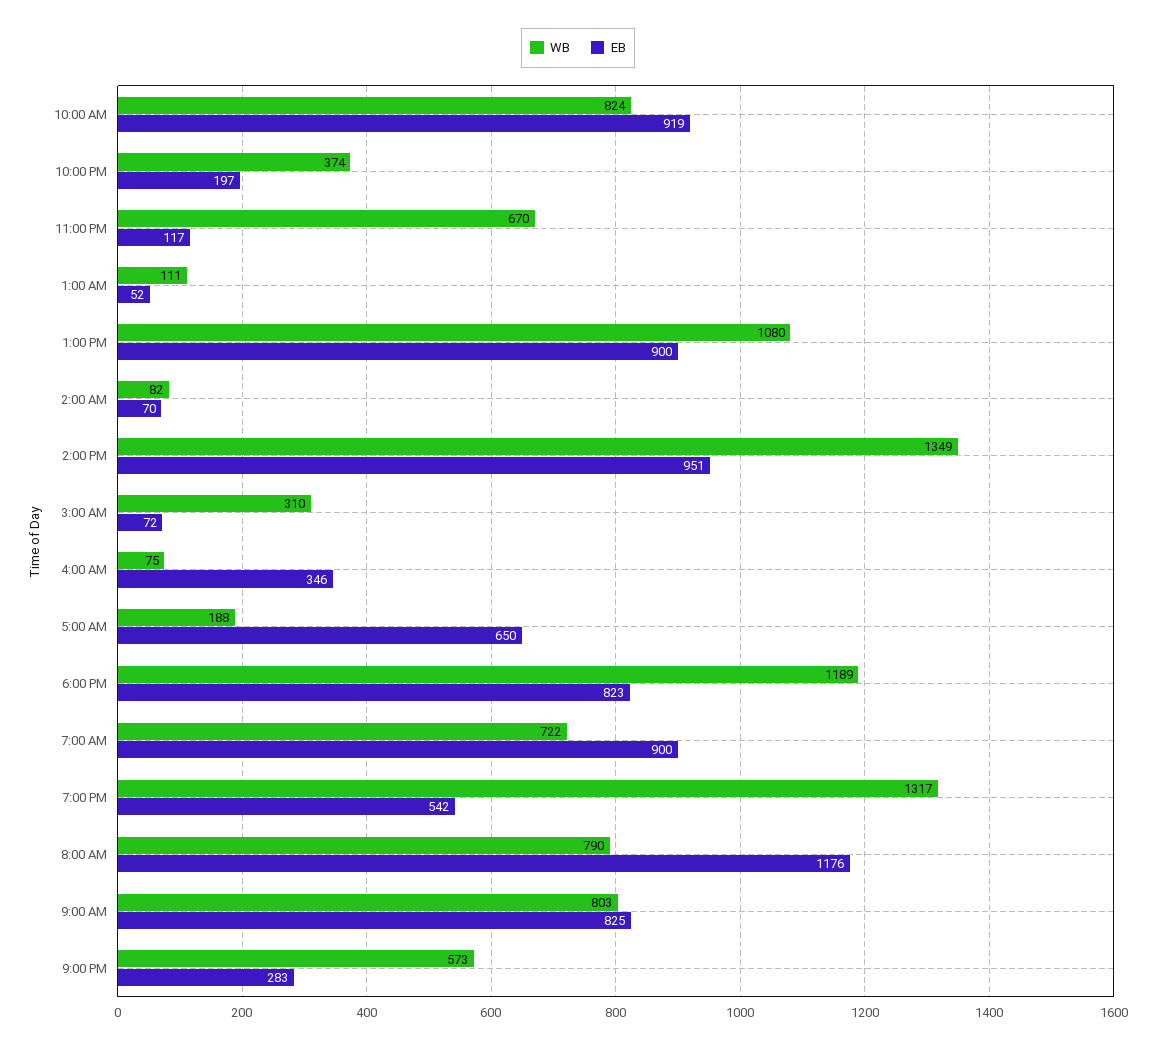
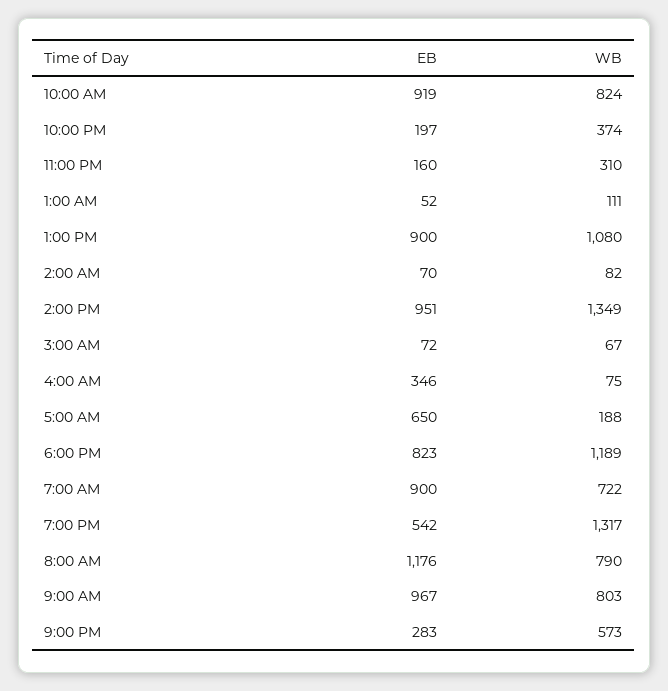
  {
    "WB": {
      "10:00 AM": 824,
      "10:00 PM": 374,
-     "11:00 PM": 670,
+     "11:00 PM": 310,
      "1:00 AM": 111,
      "1:00 PM": 1080,
      "2:00 AM": 82,
      "2:00 PM": 1349,
-     "3:00 AM": 310,
+     "3:00 AM": 67,
      "4:00 AM": 75,
      "5:00 AM": 188,
      "6:00 PM": 1189,
      "7:00 AM": 722,
      "7:00 PM": 1317,
      "8:00 AM": 790,
      "9:00 AM": 803,
      "9:00 PM": 573
    },
    "EB": {
      "10:00 AM": 919,
      "10:00 PM": 197,
-     "11:00 PM": 117,
+     "11:00 PM": 160,
      "1:00 AM": 52,
      "1:00 PM": 900,
      "2:00 AM": 70,
      "2:00 PM": 951,
      "3:00 AM": 72,
      "4:00 AM": 346,
      "5:00 AM": 650,
      "6:00 PM": 823,
      "7:00 AM": 900,
      "7:00 PM": 542,
      "8:00 AM": 1176,
-     "9:00 AM": 825,
+     "9:00 AM": 967,
      "9:00 PM": 283
    }
  }

